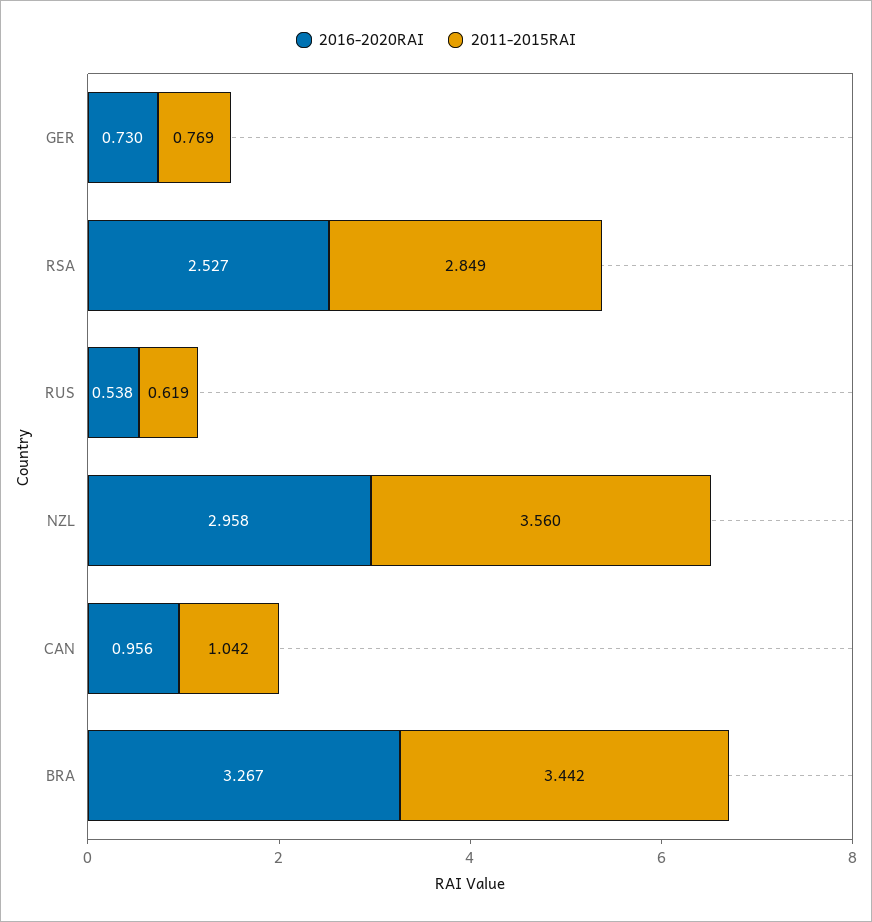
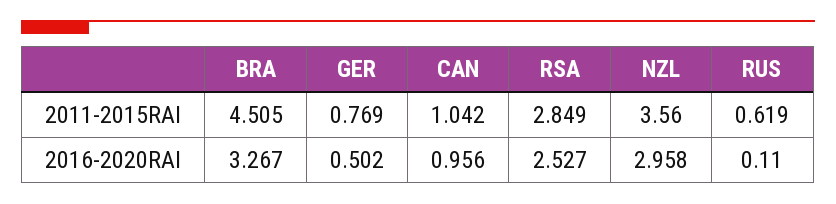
  {
    "2016-2020RAI": {
-     "GER": 0.73,
+     "GER": 0.502,
      "RSA": 2.527,
-     "RUS": 0.538,
+     "RUS": 0.11,
      "NZL": 2.958,
      "CAN": 0.956,
      "BRA": 3.267
    },
    "2011-2015RAI": {
      "GER": 0.769,
      "RSA": 2.849,
      "RUS": 0.619,
      "NZL": 3.56,
      "CAN": 1.042,
-     "BRA": 3.442
+     "BRA": 4.505
    }
  }

